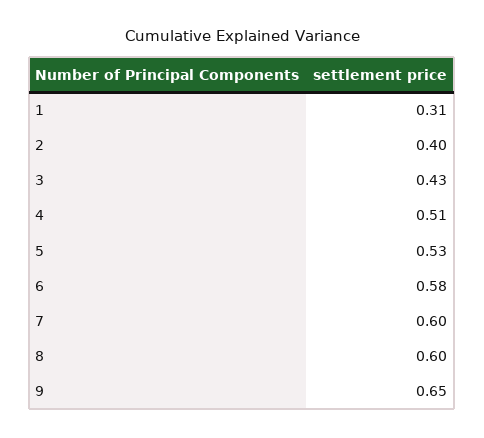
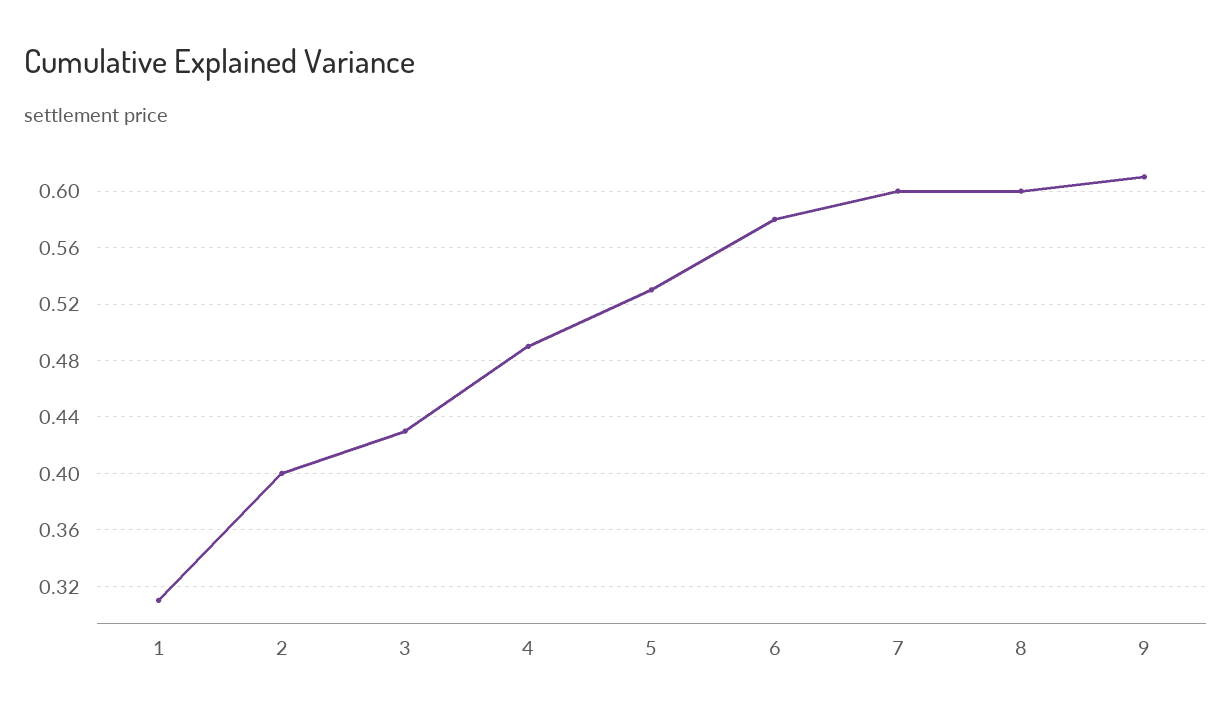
  {
    "1": 0.31,
    "2": 0.4,
    "3": 0.43,
-   "4": 0.51,
+   "4": 0.49,
    "5": 0.53,
    "6": 0.58,
    "7": 0.6,
    "8": 0.6,
-   "9": 0.65
+   "9": 0.61
  }

